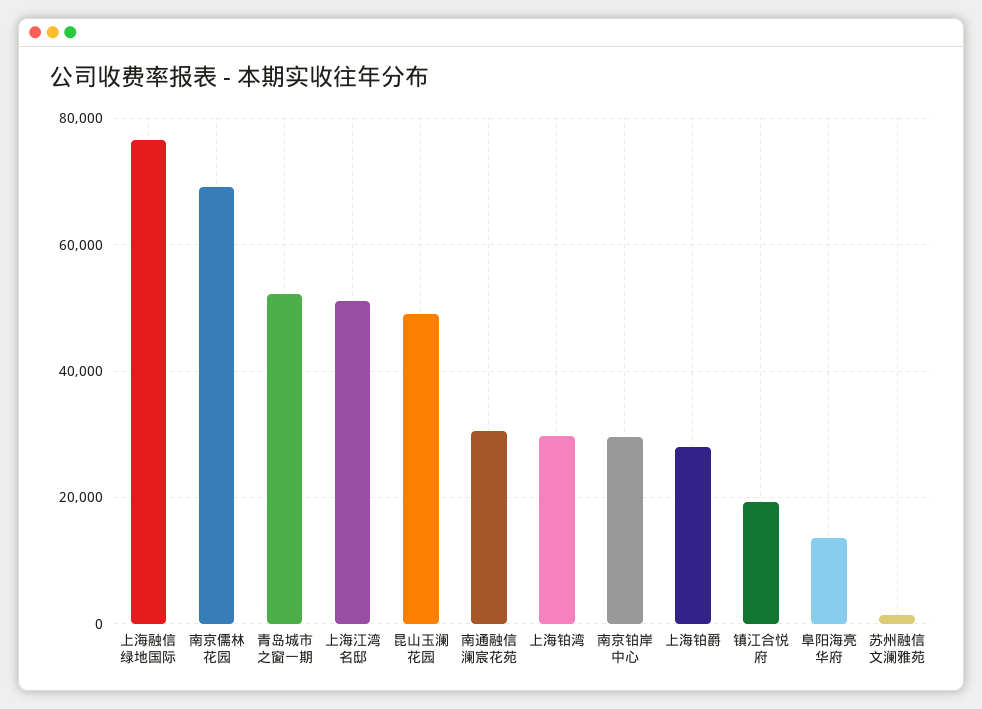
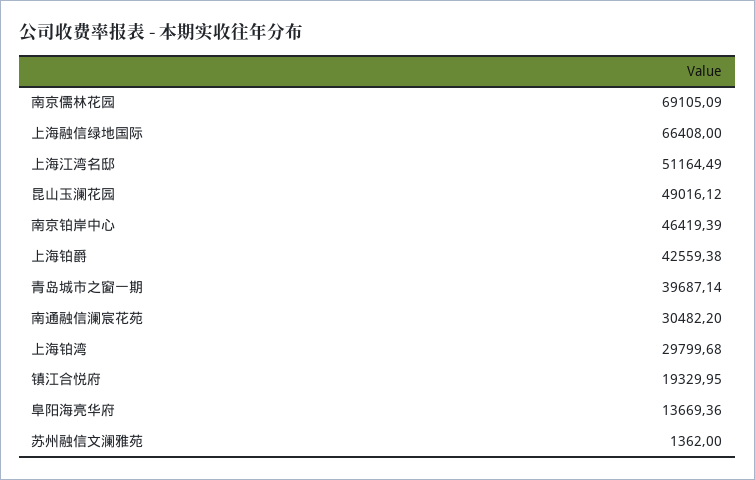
  {
-   "上海融信绿地国际": 76000,
+   "上海融信绿地国际": 66408,
    "南京儒林花园": 69105.09,
-   "青岛城市之窗一期": 52000,
+   "青岛城市之窗一期": 39687.14,
    "上海江湾名邸": 51164.49,
    "昆山玉澜花园": 49016.12,
    "南通融信澜宸花苑": 30482.2,
    "上海铂湾": 29799.68,
-   "南京铂岸中心": 30000,
+   "南京铂岸中心": 46419.39,
-   "上海铂爵": 28000,
+   "上海铂爵": 42559.38,
    "镇江合悦府": 19329.95,
    "阜阳海亮华府": 13669.36,
    "苏州融信文澜雅苑": 1362
  }

